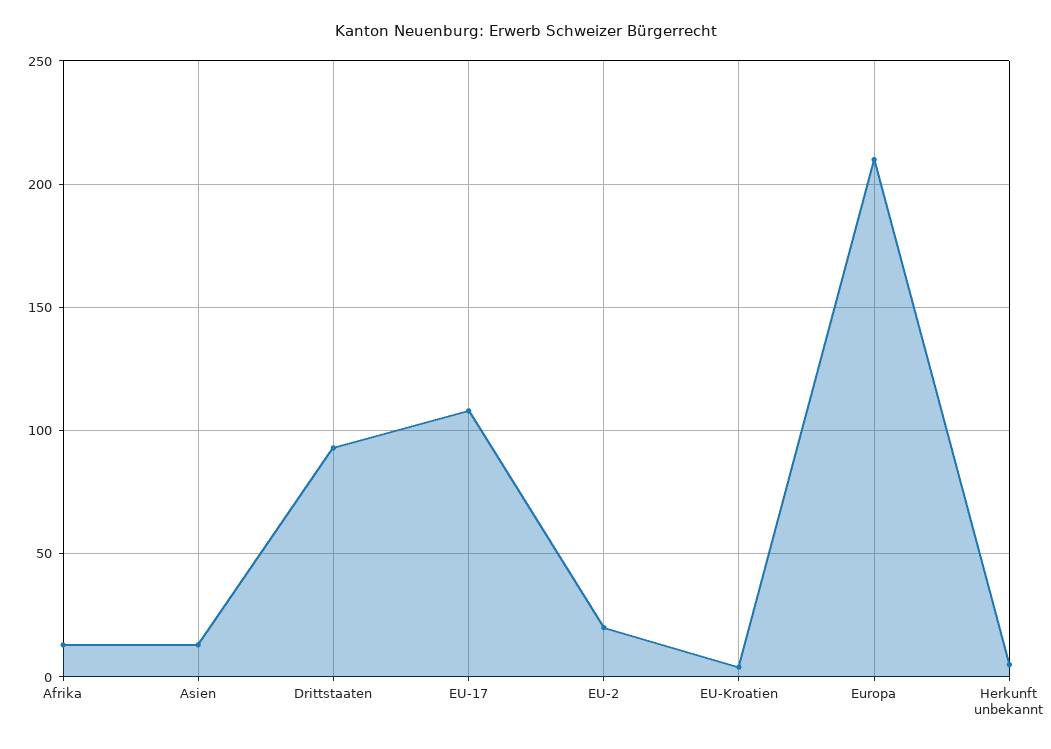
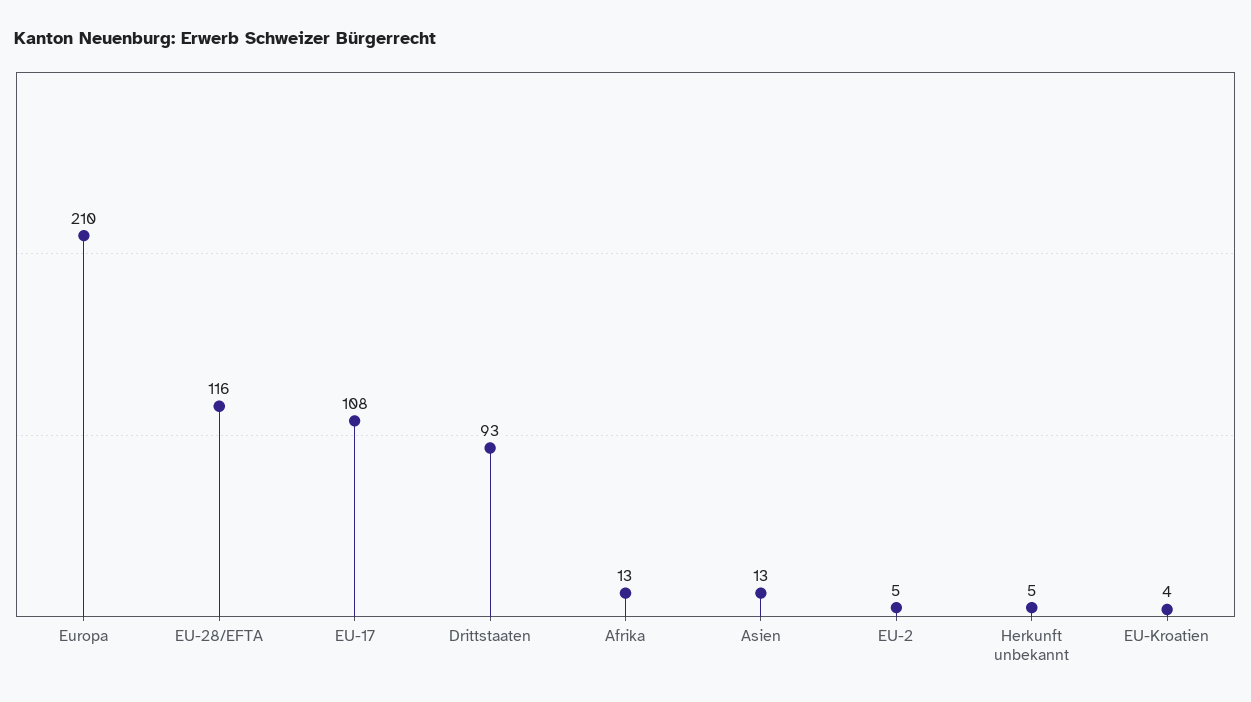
  {
    "Afrika": 13,
    "Asien": 13,
    "Drittstaaten": 93,
    "EU-17": 108,
-   "EU-2": 20,
+   "EU-2": 5,
    "EU-Kroatien": 4,
    "Europa": 210,
-   "Herkunft unbekannt": 5
+   "Herkunft unbekannt": 5,
+   "EU-28/EFTA": 116
  }

